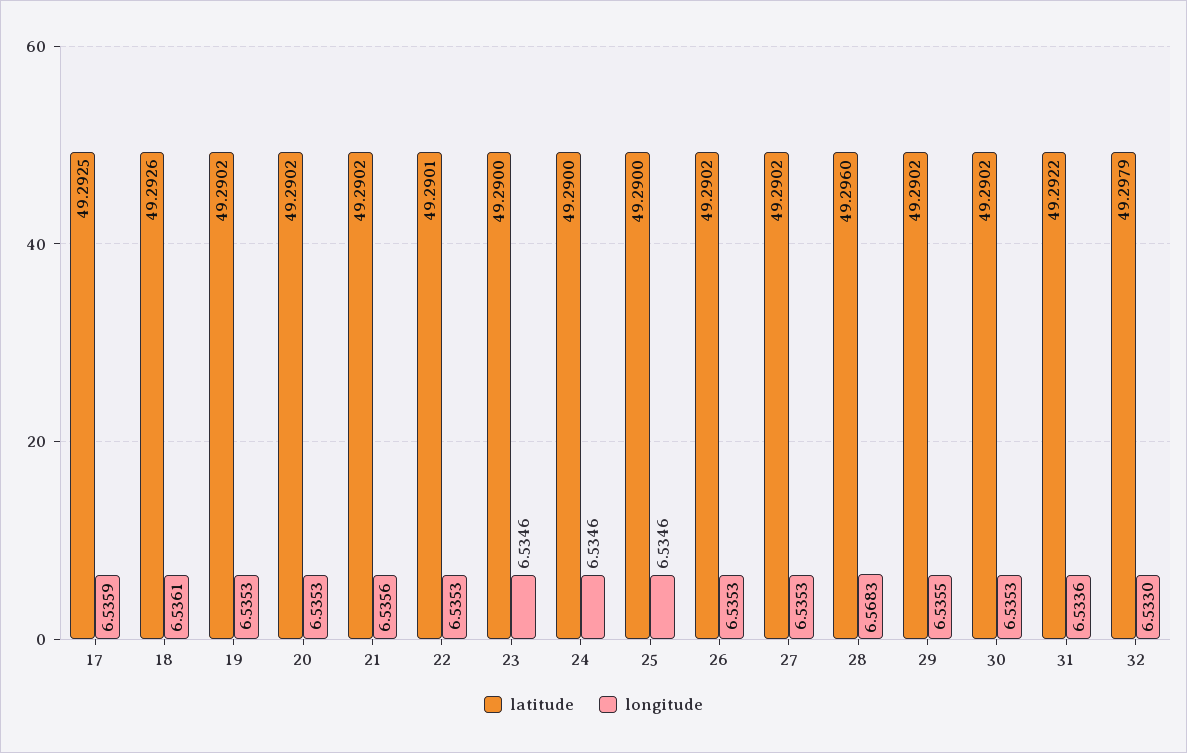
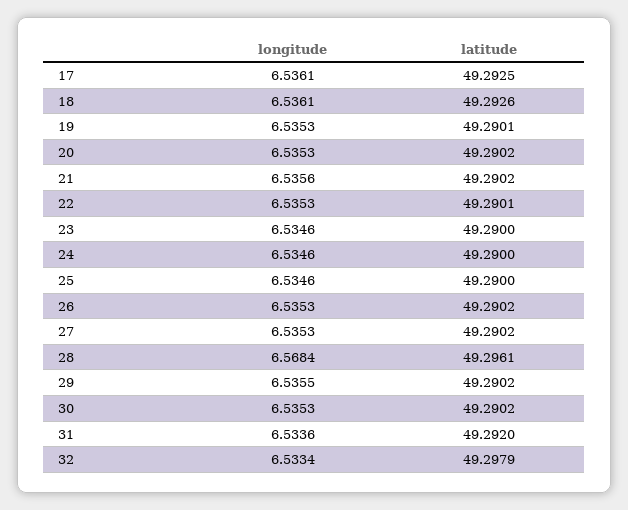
  {
    "latitude": {
      "17": 49.2925,
      "18": 49.2926,
-     "19": 49.2902,
+     "19": 49.2901,
      "20": 49.2902,
      "21": 49.2902,
      "22": 49.2901,
      "23": 49.29,
      "24": 49.29,
      "25": 49.29,
      "26": 49.2902,
      "27": 49.2902,
-     "28": 49.296,
+     "28": 49.2961,
      "29": 49.2902,
      "30": 49.2902,
-     "31": 49.2922,
+     "31": 49.292,
      "32": 49.2979
    },
    "longitude": {
-     "17": 6.5359,
+     "17": 6.5361,
      "18": 6.5361,
      "19": 6.5353,
      "20": 6.5353,
      "21": 6.5356,
      "22": 6.5353,
      "23": 6.5346,
      "24": 6.5346,
      "25": 6.5346,
      "26": 6.5353,
      "27": 6.5353,
-     "28": 6.5683,
+     "28": 6.5684,
      "29": 6.5355,
      "30": 6.5353,
      "31": 6.5336,
-     "32": 6.533
+     "32": 6.5334
    }
  }

